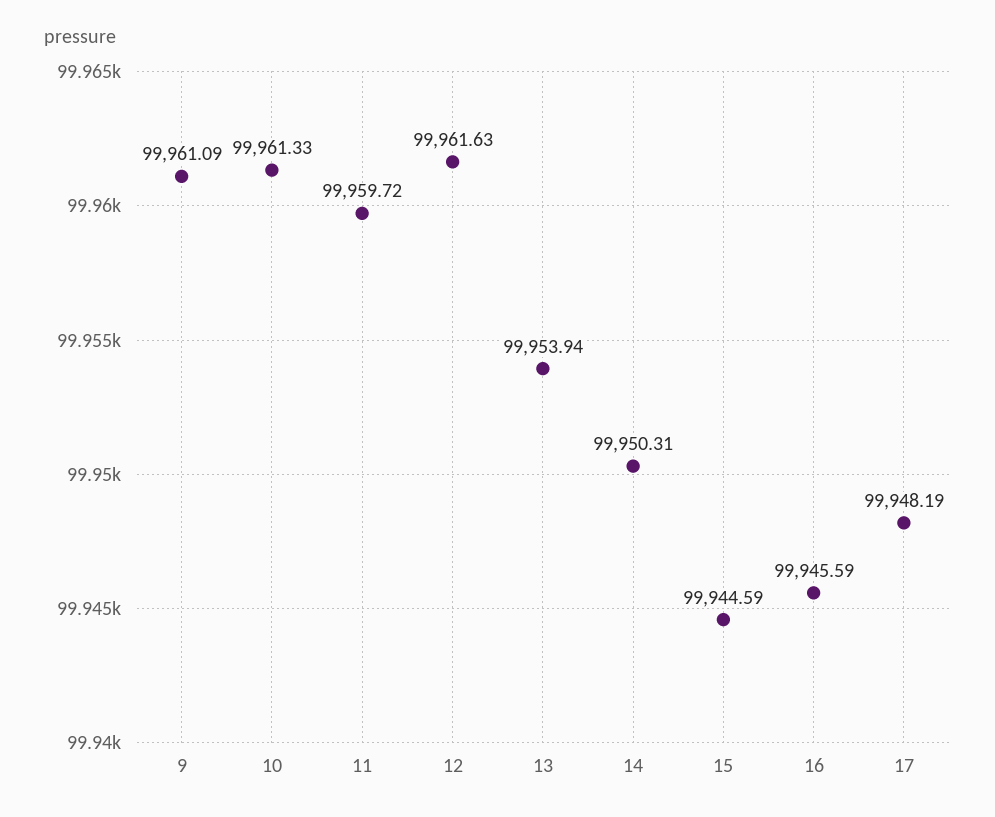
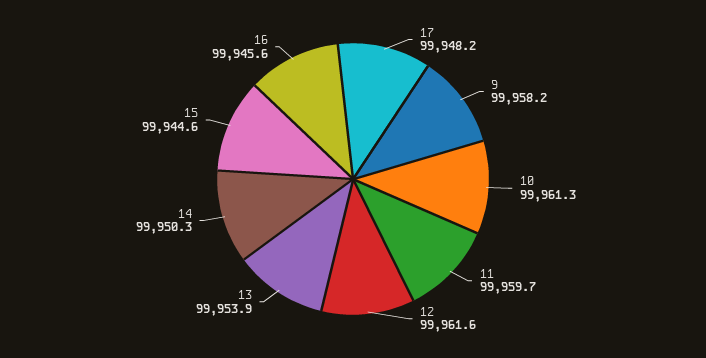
  {
-   "9": 99961.09,
+   "9": 99958.2,
    "10": 99961.33,
    "11": 99959.72,
    "12": 99961.63,
    "13": 99953.94,
    "14": 99950.31,
    "15": 99944.59,
    "16": 99945.59,
    "17": 99948.19
  }

